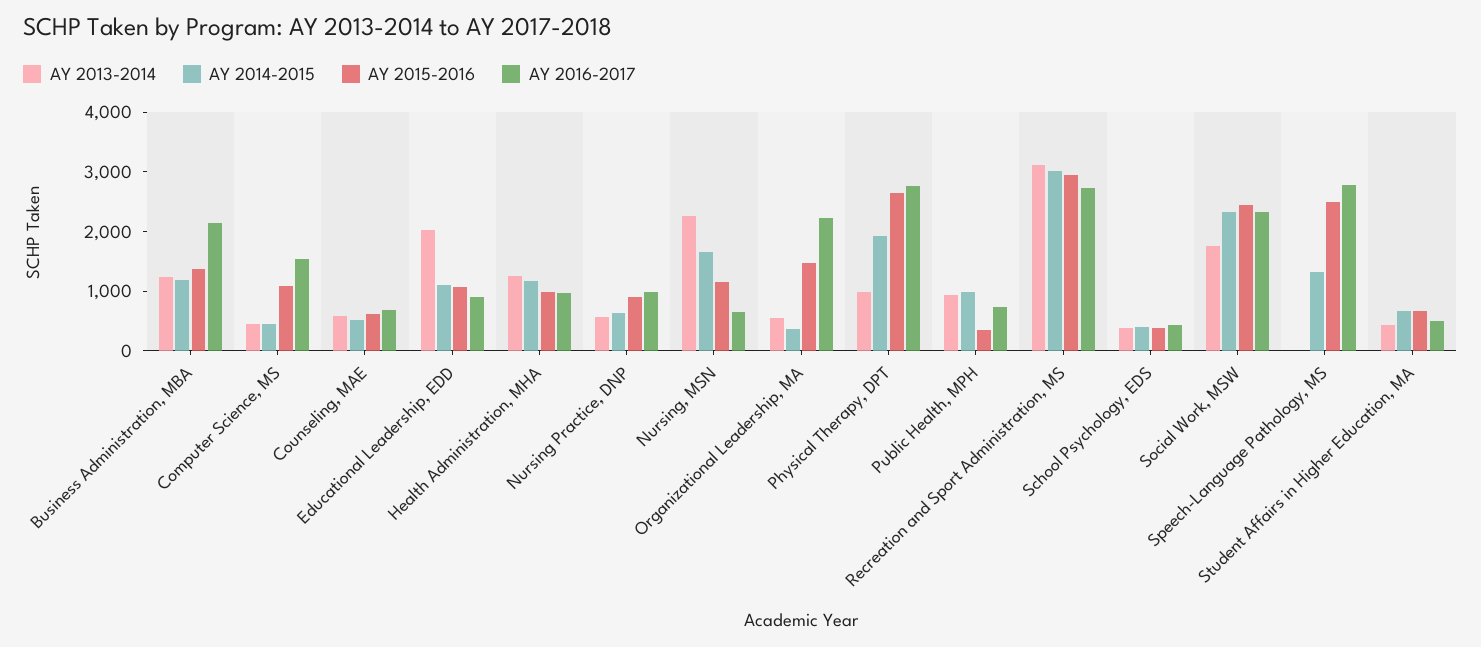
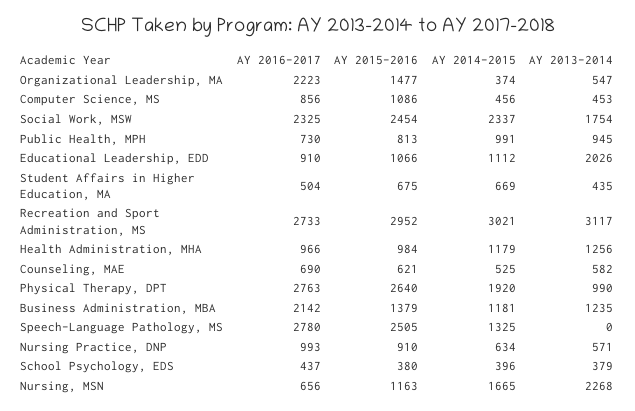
  {
    "AY 2013-2014": {
      "Business Administration, MBA": 1235,
      "Computer Science, MS": 453,
      "Counseling, MAE": 582,
      "Educational Leadership, EDD": 2026,
      "Health Administration, MHA": 1256,
      "Nursing Practice, DNP": 571,
      "Nursing, MSN": 2268,
      "Organizational Leadership, MA": 547,
      "Physical Therapy, DPT": 990,
      "Public Health, MPH": 945,
      "Recreation and Sport Administration, MS": 3117,
      "School Psychology, EDS": 379,
      "Social Work, MSW": 1754,
      "Speech-Language Pathology, MS": 0,
      "Student Affairs in Higher Education, MA": 435
    },
    "AY 2014-2015": {
      "Business Administration, MBA": 1181,
      "Computer Science, MS": 456,
      "Counseling, MAE": 525,
      "Educational Leadership, EDD": 1112,
      "Health Administration, MHA": 1179,
      "Nursing Practice, DNP": 634,
      "Nursing, MSN": 1665,
      "Organizational Leadership, MA": 374,
      "Physical Therapy, DPT": 1920,
      "Public Health, MPH": 991,
      "Recreation and Sport Administration, MS": 3021,
      "School Psychology, EDS": 396,
      "Social Work, MSW": 2337,
      "Speech-Language Pathology, MS": 1325,
      "Student Affairs in Higher Education, MA": 669
    },
    "AY 2015-2016": {
      "Business Administration, MBA": 1379,
      "Computer Science, MS": 1086,
      "Counseling, MAE": 621,
      "Educational Leadership, EDD": 1066,
      "Health Administration, MHA": 984,
      "Nursing Practice, DNP": 910,
      "Nursing, MSN": 1163,
      "Organizational Leadership, MA": 1477,
      "Physical Therapy, DPT": 2640,
-     "Public Health, MPH": 400,
+     "Public Health, MPH": 813,
      "Recreation and Sport Administration, MS": 2952,
      "School Psychology, EDS": 380,
      "Social Work, MSW": 2454,
      "Speech-Language Pathology, MS": 2505,
      "Student Affairs in Higher Education, MA": 675
    },
    "AY 2016-2017": {
      "Business Administration, MBA": 2142,
-     "Computer Science, MS": 1600,
+     "Computer Science, MS": 856,
      "Counseling, MAE": 690,
      "Educational Leadership, EDD": 910,
      "Health Administration, MHA": 966,
      "Nursing Practice, DNP": 993,
      "Nursing, MSN": 656,
      "Organizational Leadership, MA": 2223,
      "Physical Therapy, DPT": 2763,
      "Public Health, MPH": 730,
      "Recreation and Sport Administration, MS": 2733,
      "School Psychology, EDS": 437,
      "Social Work, MSW": 2325,
      "Speech-Language Pathology, MS": 2780,
      "Student Affairs in Higher Education, MA": 504
    }
  }

